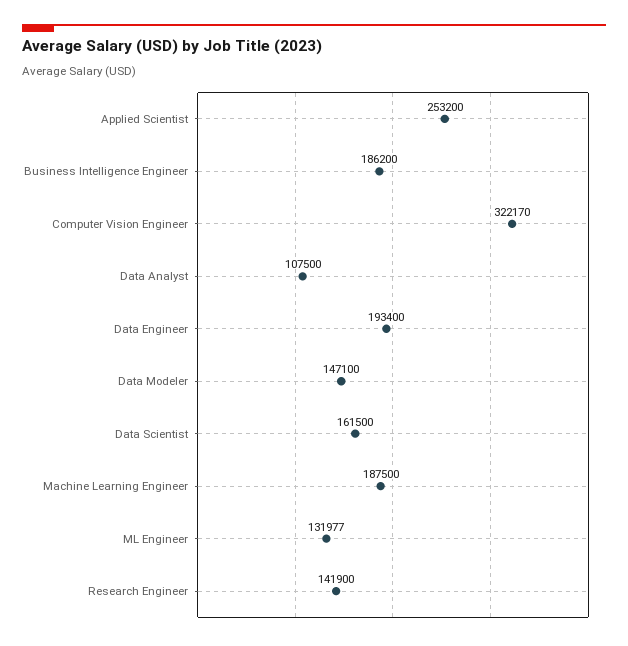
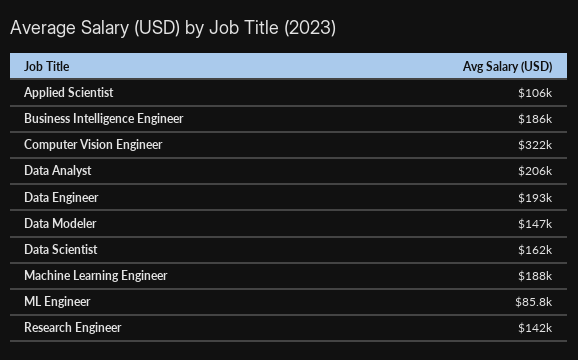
  {
-   "Applied Scientist": 253200,
+   "Applied Scientist": 106000,
    "Business Intelligence Engineer": 186200,
    "Computer Vision Engineer": 322170,
-   "Data Analyst": 107500,
+   "Data Analyst": 206000,
    "Data Engineer": 193400,
    "Data Modeler": 147100,
    "Data Scientist": 161500,
    "Machine Learning Engineer": 187500,
-   "ML Engineer": 131977,
+   "ML Engineer": 85800,
    "Research Engineer": 141900
  }

